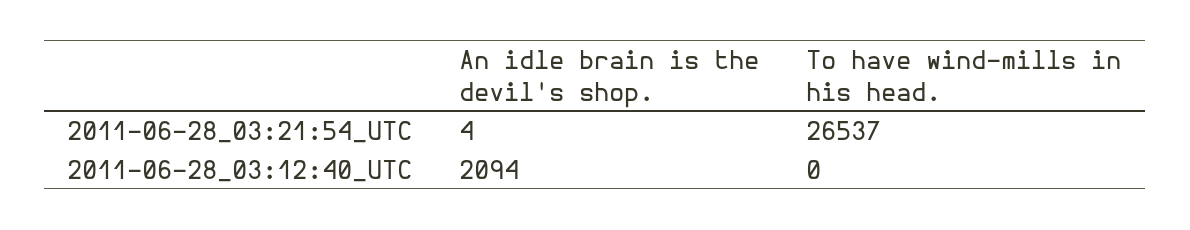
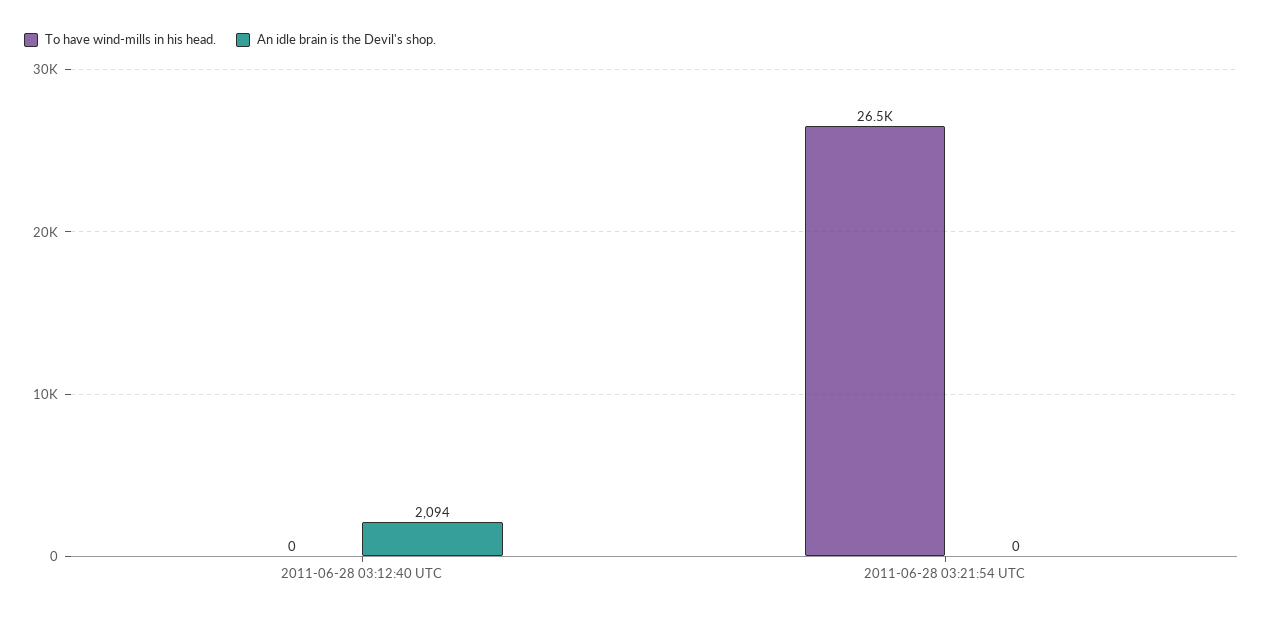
  {
    "An idle brain is the devil's shop.": {
-     "2011-06-28_03:21:54_UTC": 4,
+     "2011-06-28_03:21:54_UTC": 0,
      "2011-06-28_03:12:40_UTC": 2094
    },
    "To have wind-mills in his head.": {
      "2011-06-28_03:21:54_UTC": 26537,
      "2011-06-28_03:12:40_UTC": 0
    }
  }

